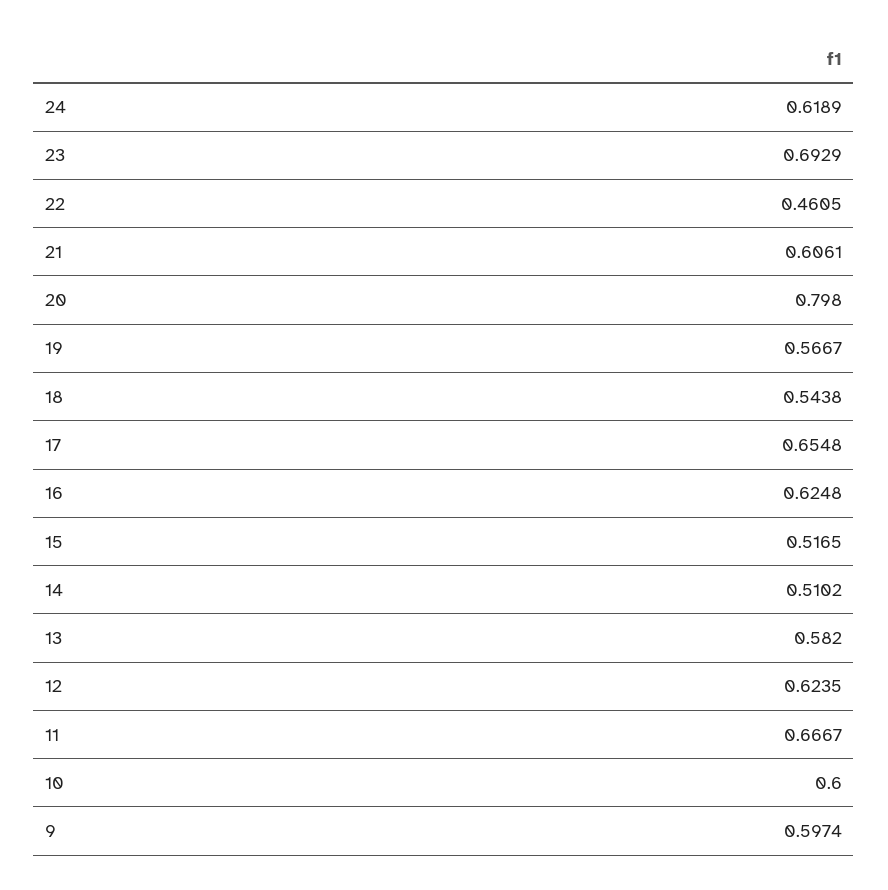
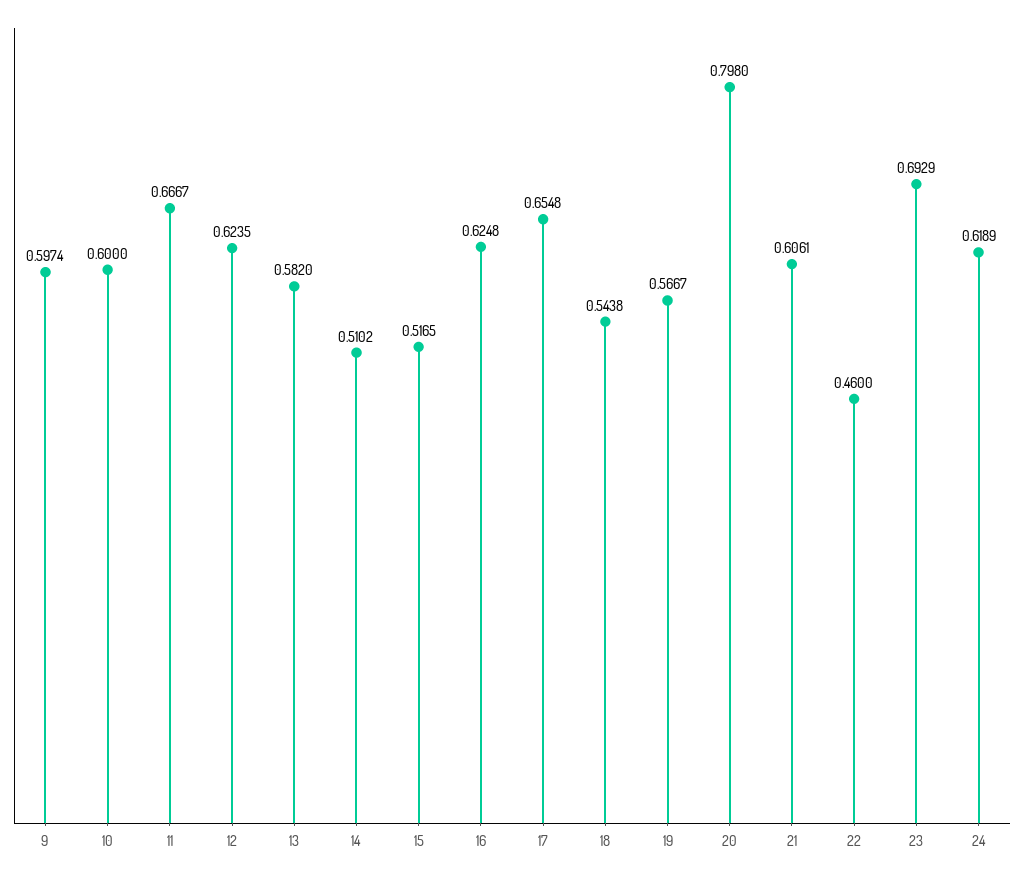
  {
    "24": 0.6189,
    "23": 0.6929,
-   "22": 0.4605,
+   "22": 0.46,
    "21": 0.6061,
    "20": 0.798,
    "19": 0.5667,
    "18": 0.5438,
    "17": 0.6548,
    "16": 0.6248,
    "15": 0.5165,
    "14": 0.5102,
    "13": 0.582,
    "12": 0.6235,
    "11": 0.6667,
    "10": 0.6,
    "9": 0.5974
  }

